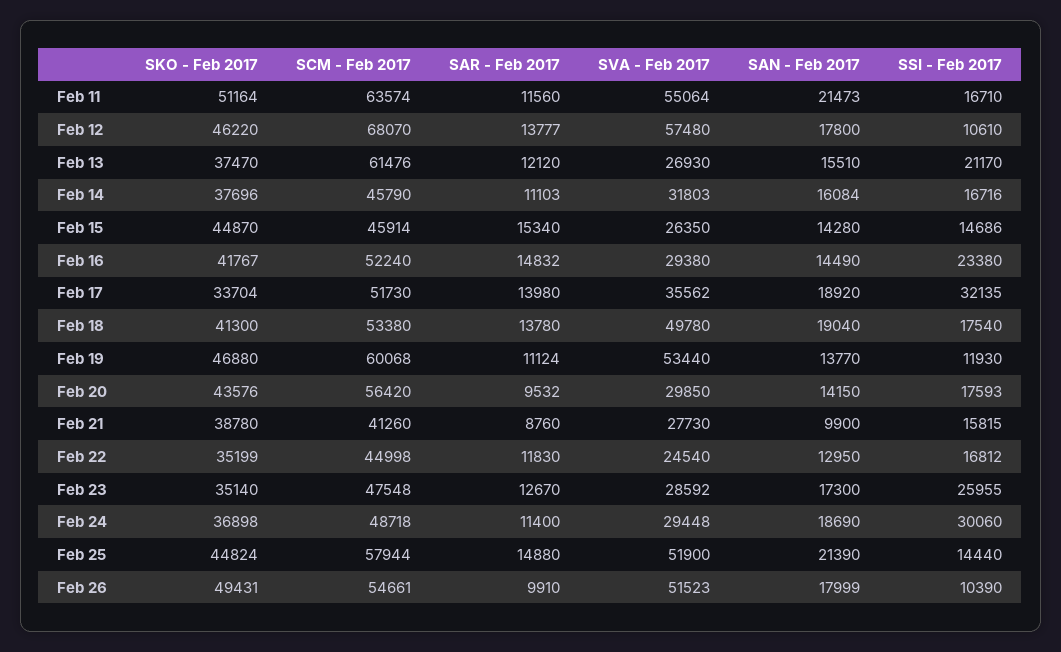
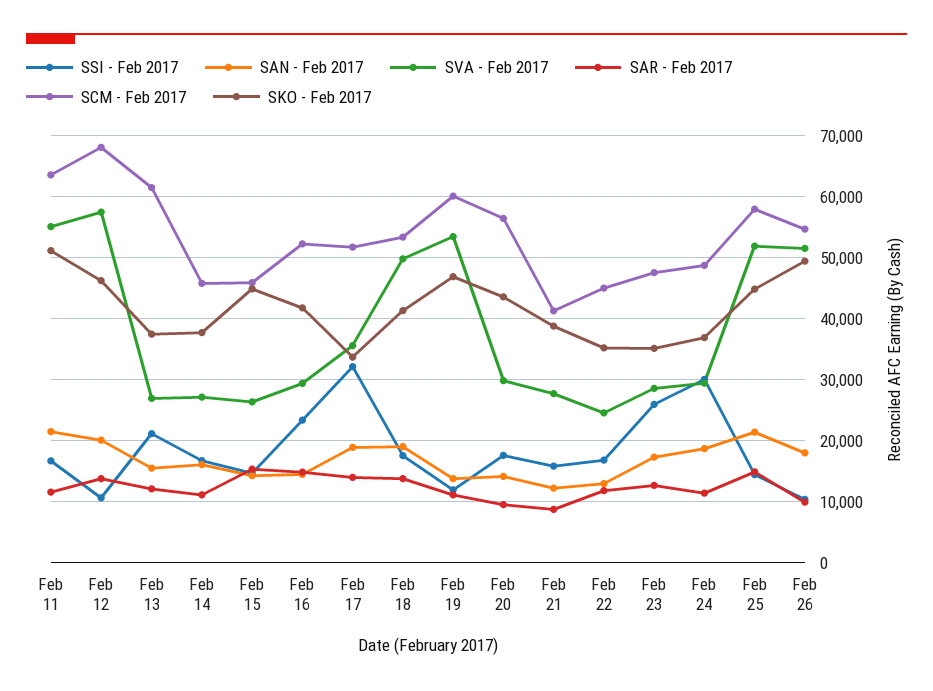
  {
    "SKO - Feb 2017": {
      "Feb 11": 51164,
      "Feb 12": 46220,
      "Feb 13": 37470,
      "Feb 14": 37696,
      "Feb 15": 44870,
      "Feb 16": 41767,
      "Feb 17": 33704,
      "Feb 18": 41300,
      "Feb 19": 46880,
      "Feb 20": 43576,
      "Feb 21": 38780,
      "Feb 22": 35199,
      "Feb 23": 35140,
      "Feb 24": 36898,
      "Feb 25": 44824,
      "Feb 26": 49431
    },
    "SCM - Feb 2017": {
      "Feb 11": 63574,
      "Feb 12": 68070,
      "Feb 13": 61476,
      "Feb 14": 45790,
      "Feb 15": 45914,
      "Feb 16": 52240,
      "Feb 17": 51730,
      "Feb 18": 53380,
      "Feb 19": 60068,
      "Feb 20": 56420,
      "Feb 21": 41260,
      "Feb 22": 44998,
      "Feb 23": 47548,
      "Feb 24": 48718,
      "Feb 25": 57944,
      "Feb 26": 54661
    },
    "SAR - Feb 2017": {
      "Feb 11": 11560,
      "Feb 12": 13777,
      "Feb 13": 12120,
      "Feb 14": 11103,
      "Feb 15": 15340,
      "Feb 16": 14832,
      "Feb 17": 13980,
      "Feb 18": 13780,
      "Feb 19": 11124,
      "Feb 20": 9532,
      "Feb 21": 8760,
      "Feb 22": 11830,
      "Feb 23": 12670,
      "Feb 24": 11400,
      "Feb 25": 14880,
      "Feb 26": 9910
    },
    "SVA - Feb 2017": {
      "Feb 11": 55064,
      "Feb 12": 57480,
      "Feb 13": 26930,
-     "Feb 14": 31803,
+     "Feb 14": 27000,
      "Feb 15": 26350,
      "Feb 16": 29380,
      "Feb 17": 35562,
      "Feb 18": 49780,
      "Feb 19": 53440,
      "Feb 20": 29850,
      "Feb 21": 27730,
      "Feb 22": 24540,
      "Feb 23": 28592,
      "Feb 24": 29448,
      "Feb 25": 51900,
      "Feb 26": 51523
    },
    "SAN - Feb 2017": {
      "Feb 11": 21473,
-     "Feb 12": 17800,
+     "Feb 12": 20000,
      "Feb 13": 15510,
      "Feb 14": 16084,
      "Feb 15": 14280,
      "Feb 16": 14490,
      "Feb 17": 18920,
      "Feb 18": 19040,
      "Feb 19": 13770,
      "Feb 20": 14150,
-     "Feb 21": 9900,
+     "Feb 21": 12000,
      "Feb 22": 12950,
      "Feb 23": 17300,
      "Feb 24": 18690,
      "Feb 25": 21390,
      "Feb 26": 17999
    },
    "SSI - Feb 2017": {
      "Feb 11": 16710,
      "Feb 12": 10610,
      "Feb 13": 21170,
      "Feb 14": 16716,
      "Feb 15": 14686,
      "Feb 16": 23380,
      "Feb 17": 32135,
      "Feb 18": 17540,
      "Feb 19": 11930,
      "Feb 20": 17593,
      "Feb 21": 15815,
      "Feb 22": 16812,
      "Feb 23": 25955,
      "Feb 24": 30060,
      "Feb 25": 14440,
      "Feb 26": 10390
    }
  }

